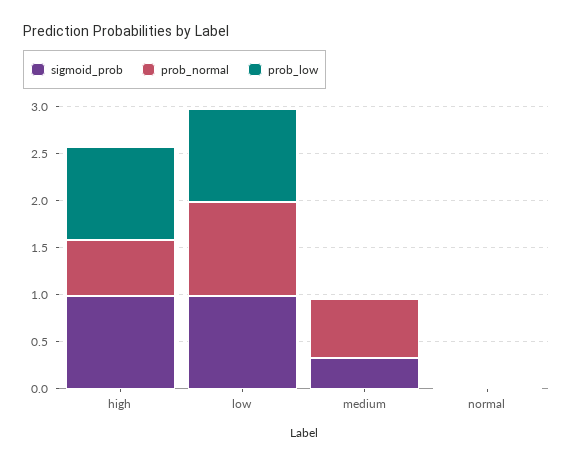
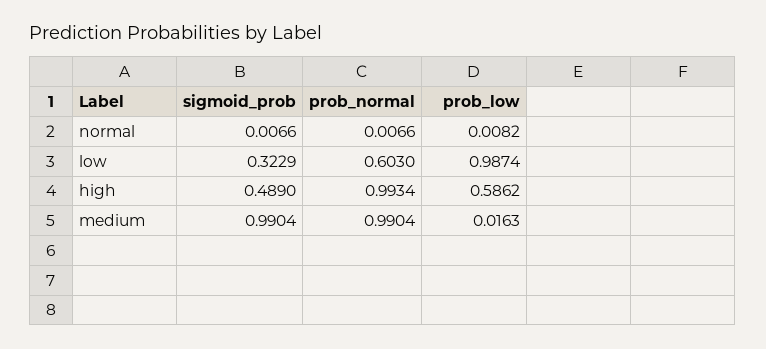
  {
    "sigmoid_prob": {
-     "high": 1,
+     "high": 0.489,
-     "low": 1,
+     "low": 0.3229,
-     "medium": 0.3,
+     "medium": 0.9904,
      "normal": 0.0066
    },
    "prob_normal": {
-     "high": 0.6,
+     "high": 0.9934,
-     "low": 1,
+     "low": 0.603,
-     "medium": 0.6,
+     "medium": 0.9904,
      "normal": 0.0066
    },
    "prob_low": {
-     "high": 1,
+     "high": 0.5862,
      "low": 0.9874,
      "medium": 0.0163,
      "normal": 0.0082
    }
  }

